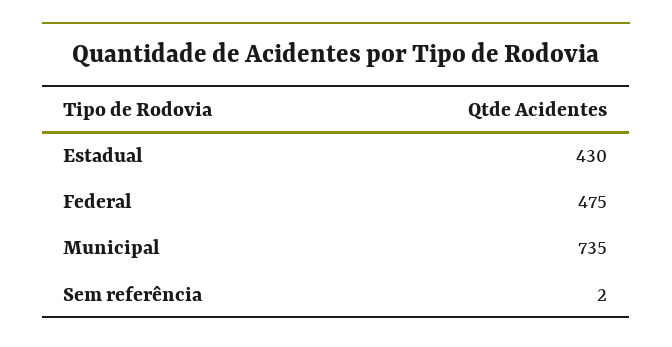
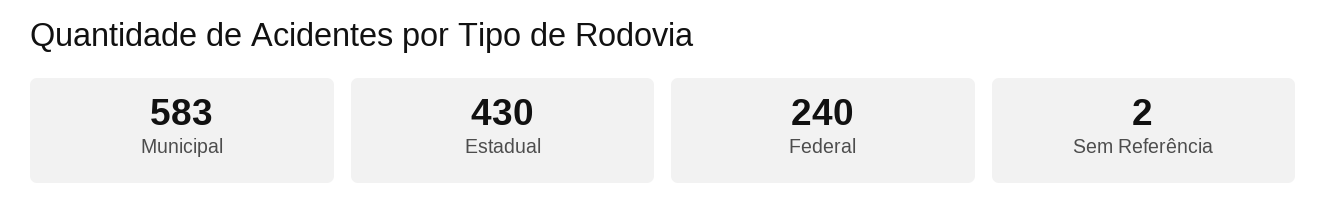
  {
    "Estadual": 430,
-   "Federal": 475,
+   "Federal": 240,
-   "Municipal": 735,
+   "Municipal": 583,
    "Sem referência": 2
  }

